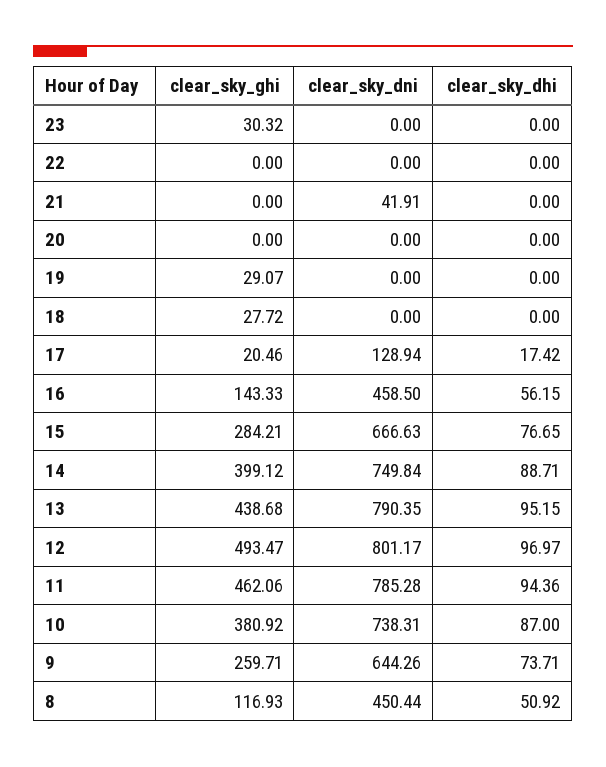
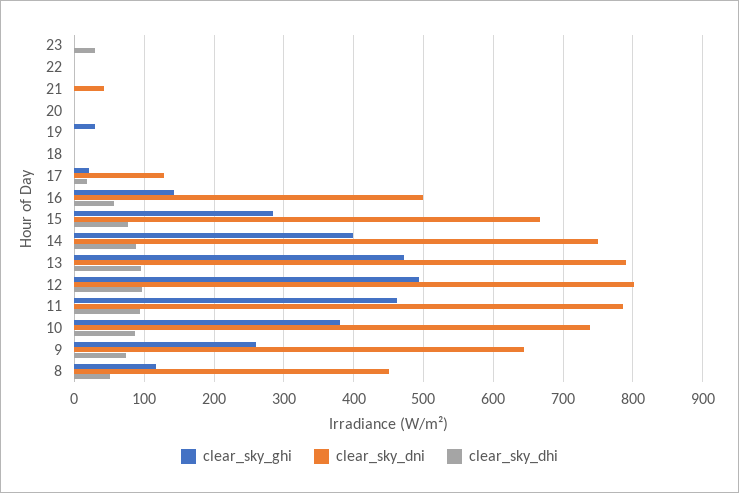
  {
    "clear_sky_ghi": {
-     "23": 30.32,
+     "23": 0,
      "22": 0,
      "21": 0,
      "20": 0,
      "19": 29.07,
-     "18": 27.72,
+     "18": 0,
      "17": 20.46,
      "16": 143.33,
      "15": 284.21,
      "14": 399.12,
-     "13": 438.68,
+     "13": 470,
      "12": 493.47,
      "11": 462.06,
      "10": 380.92,
      "9": 259.71,
      "8": 116.93
    },
    "clear_sky_dni": {
      "23": 0,
      "22": 0,
      "21": 41.91,
      "20": 0,
      "19": 0,
      "18": 0,
      "17": 128.94,
-     "16": 458.5,
+     "16": 500,
      "15": 666.63,
      "14": 749.84,
      "13": 790.35,
      "12": 801.17,
      "11": 785.28,
      "10": 738.31,
      "9": 644.26,
      "8": 450.44
    },
    "clear_sky_dhi": {
-     "23": 0,
+     "23": 30,
      "22": 0,
      "21": 0,
      "20": 0,
      "19": 0,
      "18": 0,
      "17": 17.42,
      "16": 56.15,
      "15": 76.65,
      "14": 88.71,
      "13": 95.15,
      "12": 96.97,
      "11": 94.36,
      "10": 87,
      "9": 73.71,
      "8": 50.92
    }
  }

